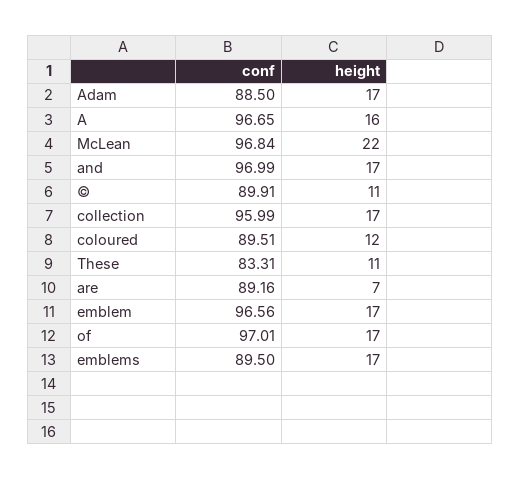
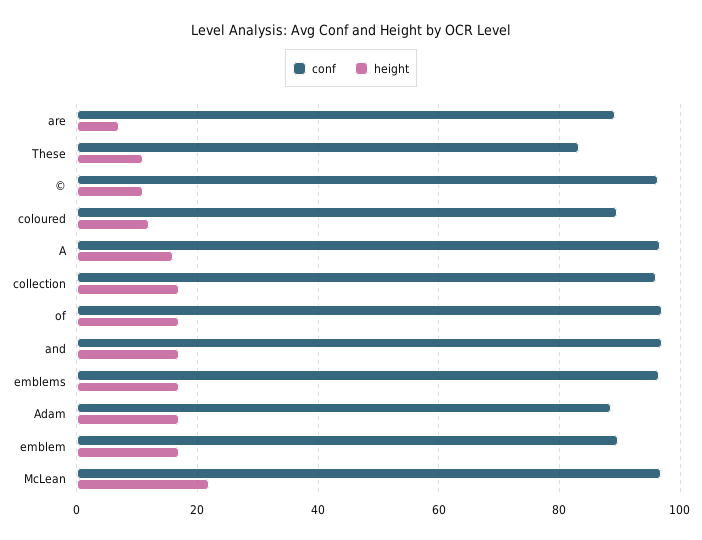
  {
    "conf": {
      "Adam": 88.5,
      "A": 96.65,
      "McLean": 96.84,
      "and": 96.99,
-     "©": 89.91,
+     "©": 96,
      "collection": 95.99,
      "coloured": 89.51,
      "These": 83.31,
      "are": 89.16,
-     "emblem": 96.56,
+     "emblem": 90,
      "of": 97.01,
-     "emblems": 89.5
+     "emblems": 96
    },
    "height": {
      "Adam": 17,
      "A": 16,
      "McLean": 22,
      "and": 17,
      "©": 11,
      "collection": 17,
      "coloured": 12,
      "These": 11,
      "are": 7,
      "emblem": 17,
      "of": 17,
      "emblems": 17
    }
  }

